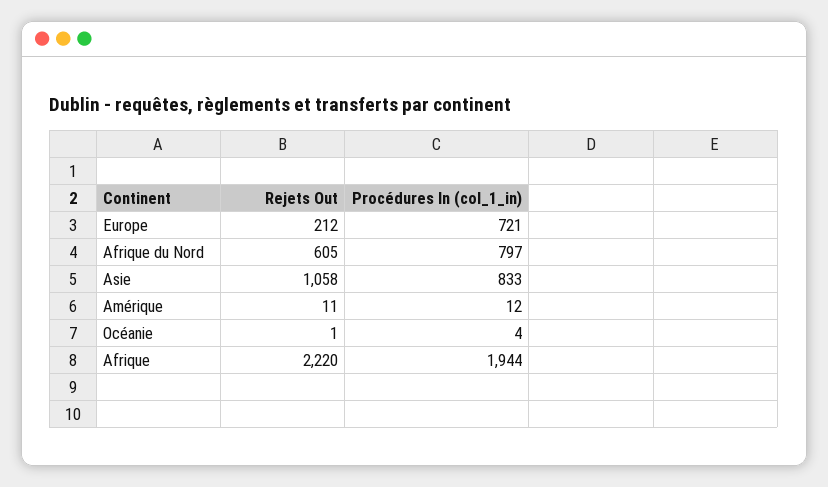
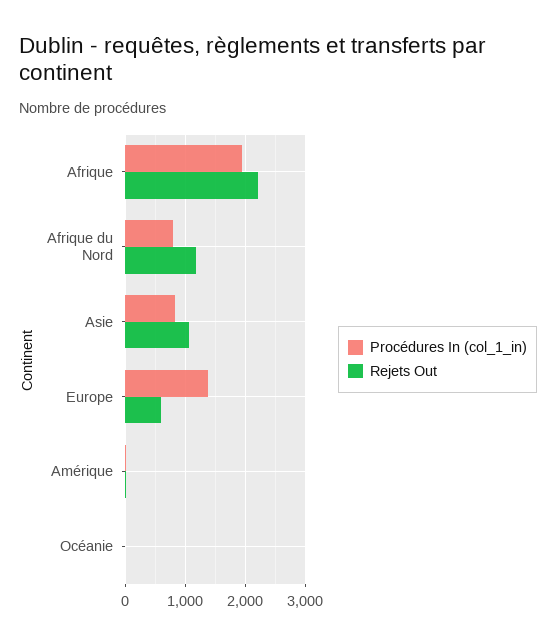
  {
    "Rejets Out": {
-     "Europe": 212,
+     "Europe": 600,
-     "Afrique du Nord": 605,
+     "Afrique du Nord": 1200,
      "Asie": 1058,
      "Amérique": 11,
      "Océanie": 1,
      "Afrique": 2220
    },
    "Procédures In (col_1_in)": {
-     "Europe": 721,
+     "Europe": 1400,
      "Afrique du Nord": 797,
      "Asie": 833,
      "Amérique": 12,
      "Océanie": 4,
      "Afrique": 1944
    }
  }

